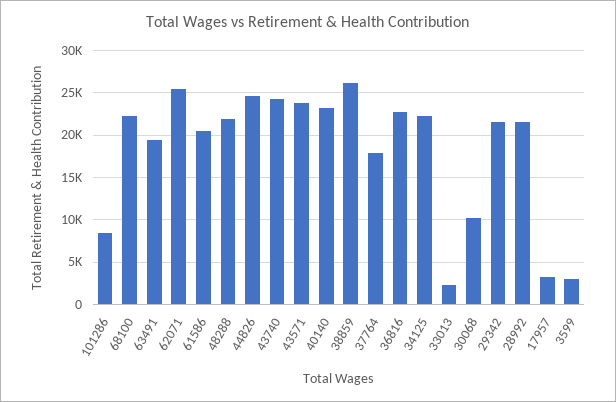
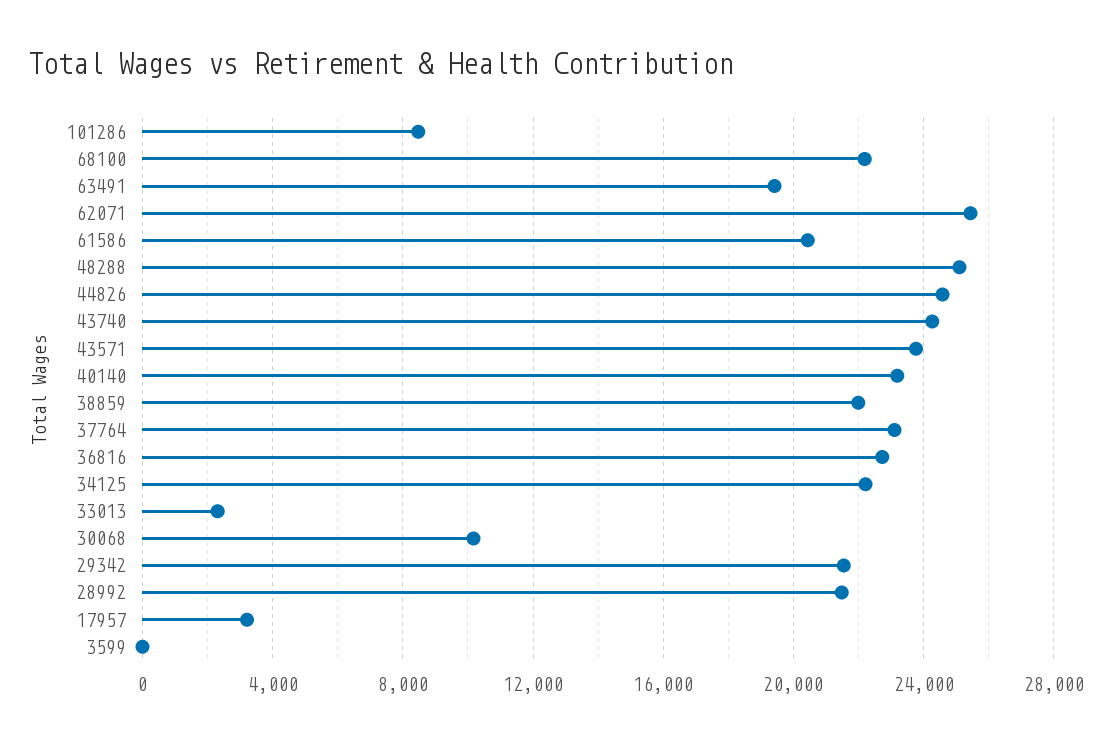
  {
    "101286": 8500,
    "68100": 22000,
    "63491": 19500,
    "62071": 25500,
    "61586": 20500,
-   "48288": 22000,
+   "48288": 25000,
    "44826": 24500,
    "43740": 24500,
    "43571": 24000,
    "40140": 23000,
-   "38859": 26000,
+   "38859": 22000,
-   "37764": 18000,
+   "37764": 23000,
    "36816": 22500,
    "34125": 22000,
    "33013": 2500,
    "30068": 10000,
    "29342": 21500,
    "28992": 21500,
    "17957": 3000,
-   "3599": 3000
+   "3599": 0
  }

